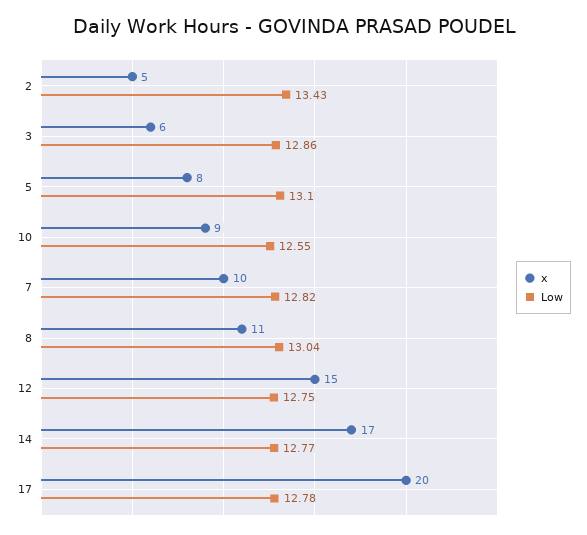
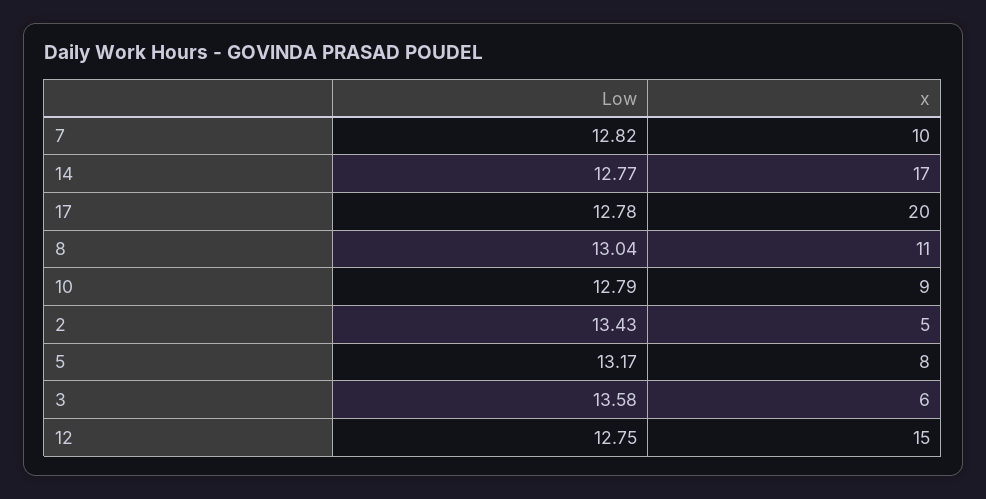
  {
    "x": {
      "2": 5,
      "3": 6,
      "5": 8,
      "10": 9,
      "7": 10,
      "8": 11,
      "12": 15,
      "14": 17,
      "17": 20
    },
    "Low": {
      "2": 13.43,
-     "3": 12.86,
+     "3": 13.58,
-     "5": 13.1,
+     "5": 13.17,
-     "10": 12.55,
+     "10": 12.79,
      "7": 12.82,
      "8": 13.04,
      "12": 12.75,
      "14": 12.77,
      "17": 12.78
    }
  }

